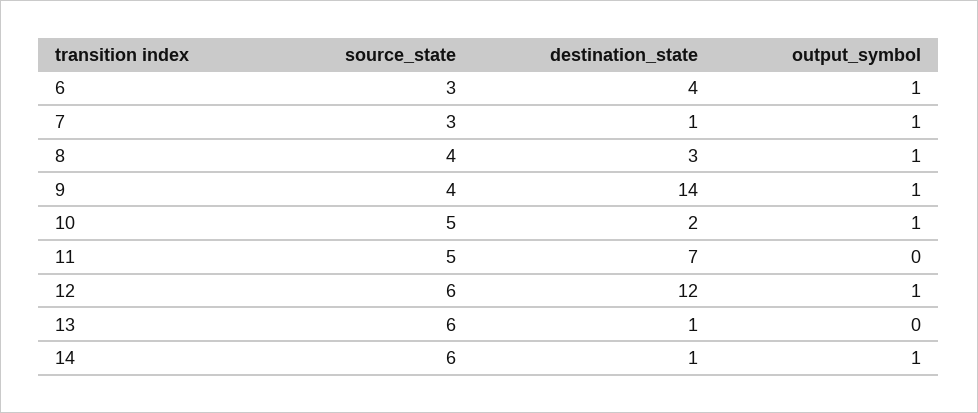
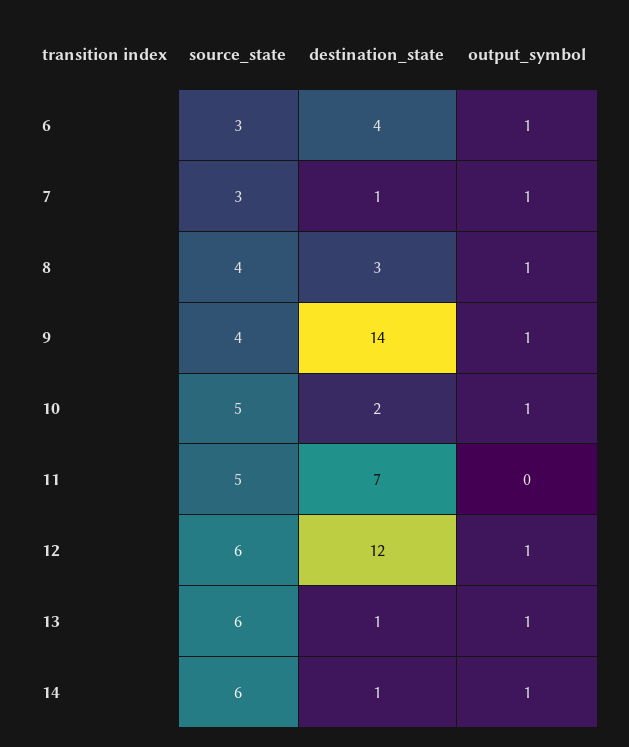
  {
    "source_state": {
      "6": 3,
      "7": 3,
      "8": 4,
      "9": 4,
      "10": 5,
      "11": 5,
      "12": 6,
      "13": 6,
      "14": 6
    },
    "destination_state": {
      "6": 4,
      "7": 1,
      "8": 3,
      "9": 14,
      "10": 2,
      "11": 7,
      "12": 12,
      "13": 1,
      "14": 1
    },
    "output_symbol": {
      "6": 1,
      "7": 1,
      "8": 1,
      "9": 1,
      "10": 1,
      "11": 0,
      "12": 1,
-     "13": 0,
+     "13": 1,
      "14": 1
    }
  }

